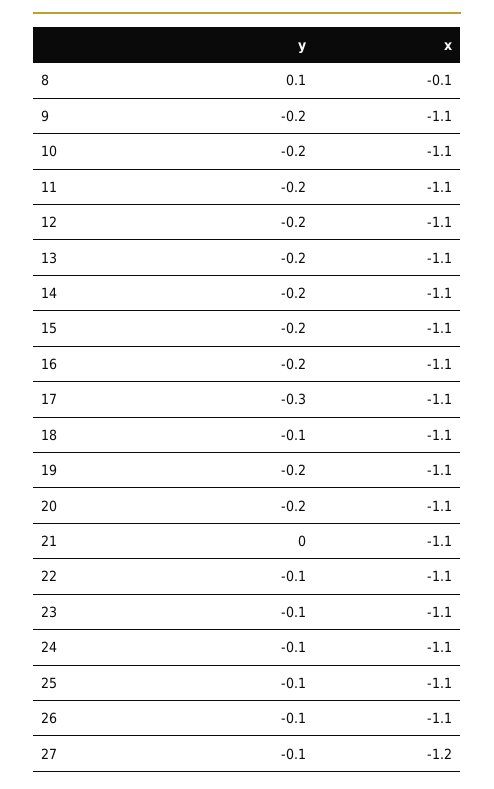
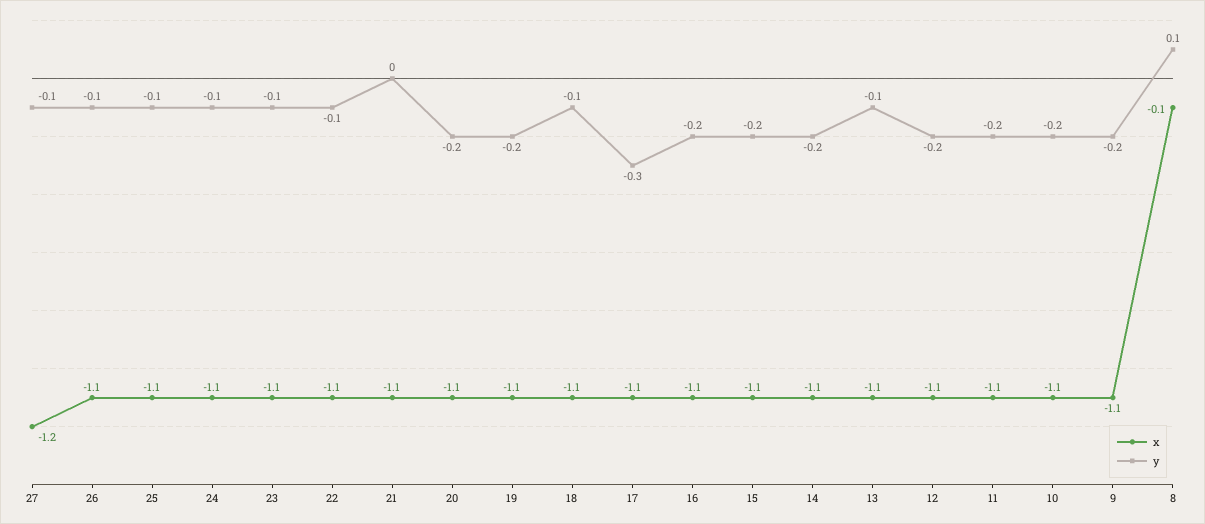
  {
    "y": {
      "8": 0.1,
      "9": -0.2,
      "10": -0.2,
      "11": -0.2,
      "12": -0.2,
-     "13": -0.2,
+     "13": -0.1,
      "14": -0.2,
      "15": -0.2,
      "16": -0.2,
      "17": -0.3,
      "18": -0.1,
      "19": -0.2,
      "20": -0.2,
      "21": 0,
      "22": -0.1,
      "23": -0.1,
      "24": -0.1,
      "25": -0.1,
      "26": -0.1,
      "27": -0.1
    },
    "x": {
      "8": -0.1,
      "9": -1.1,
      "10": -1.1,
      "11": -1.1,
      "12": -1.1,
      "13": -1.1,
      "14": -1.1,
      "15": -1.1,
      "16": -1.1,
      "17": -1.1,
      "18": -1.1,
      "19": -1.1,
      "20": -1.1,
      "21": -1.1,
      "22": -1.1,
      "23": -1.1,
      "24": -1.1,
      "25": -1.1,
      "26": -1.1,
      "27": -1.2
    }
  }

